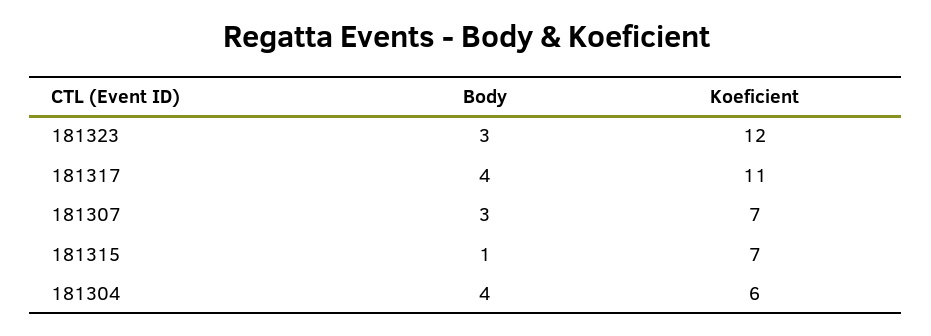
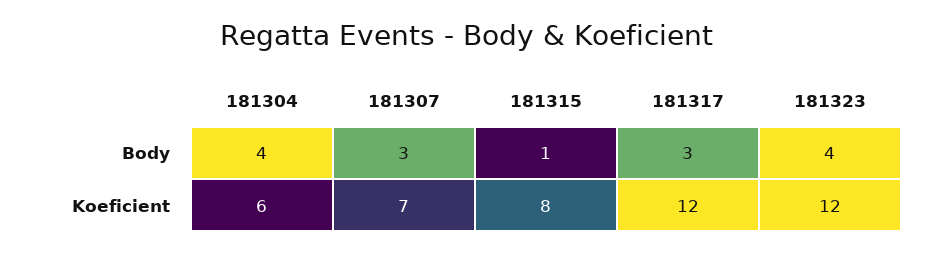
  {
    "Body": {
-     "181323": 3,
+     "181323": 4,
-     "181317": 4,
+     "181317": 3,
      "181307": 3,
      "181315": 1,
      "181304": 4
    },
    "Koeficient": {
      "181323": 12,
-     "181317": 11,
+     "181317": 12,
      "181307": 7,
-     "181315": 7,
+     "181315": 8,
      "181304": 6
    }
  }

